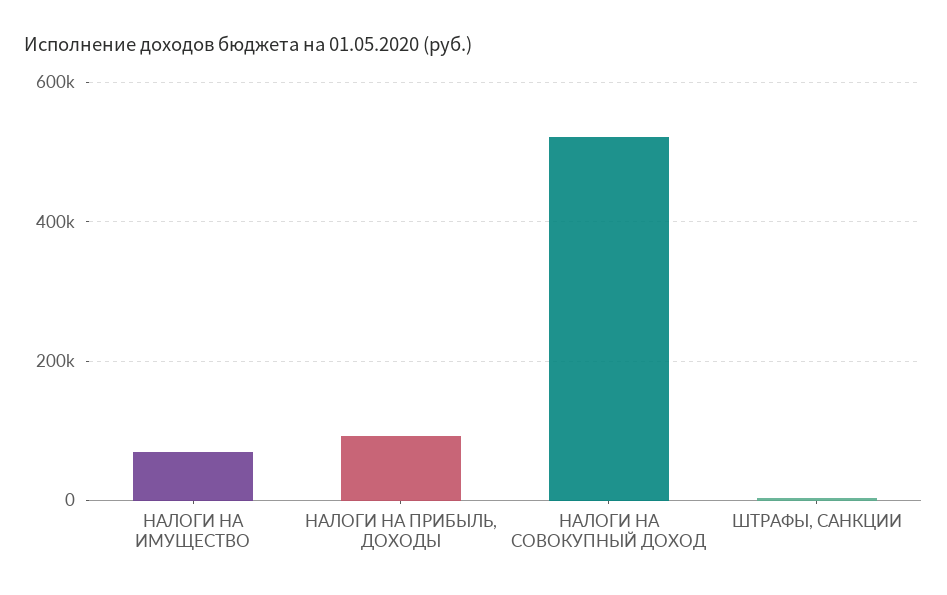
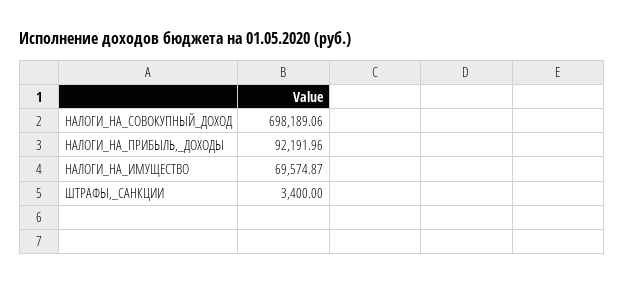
  {
    "НАЛОГИ НА ИМУЩЕСТВО": 69574.87,
    "НАЛОГИ НА ПРИБЫЛЬ, ДОХОДЫ": 92191.96,
-   "НАЛОГИ НА СОВОКУПНЫЙ ДОХОД": 520000,
+   "НАЛОГИ НА СОВОКУПНЫЙ ДОХОД": 698189.06,
    "ШТРАФЫ, САНКЦИИ": 3400
  }

